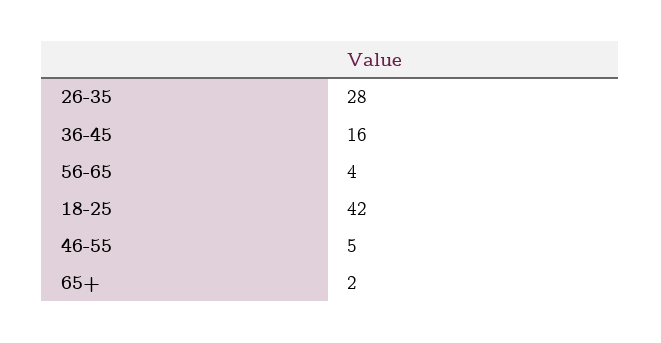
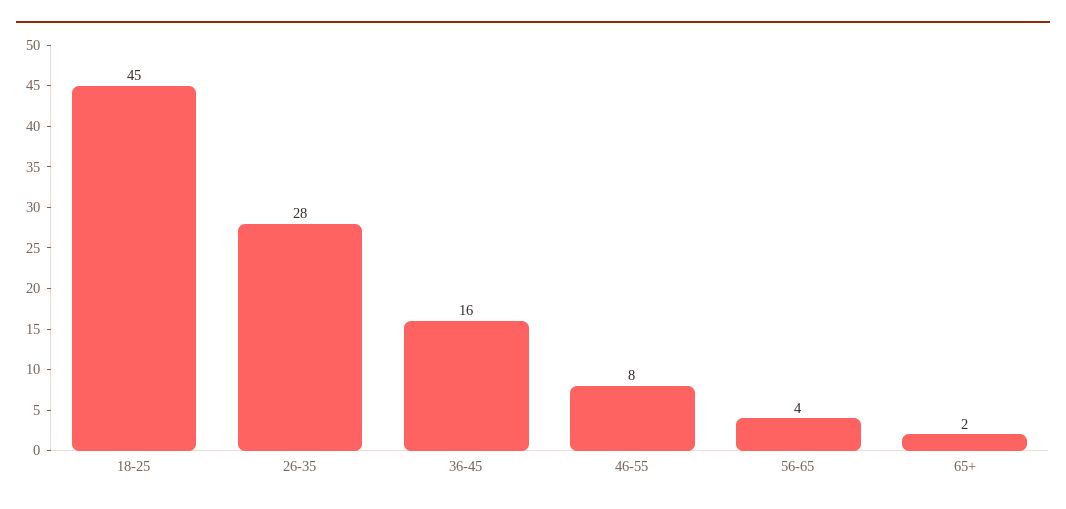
  {
    "26-35": 28,
    "36-45": 16,
    "56-65": 4,
-   "18-25": 42,
+   "18-25": 45,
-   "46-55": 5,
+   "46-55": 8,
    "65+": 2
  }

